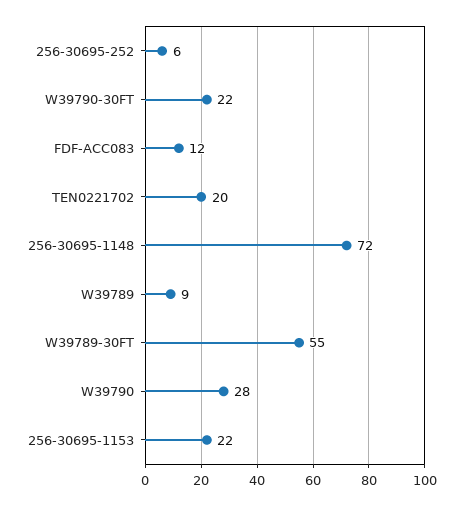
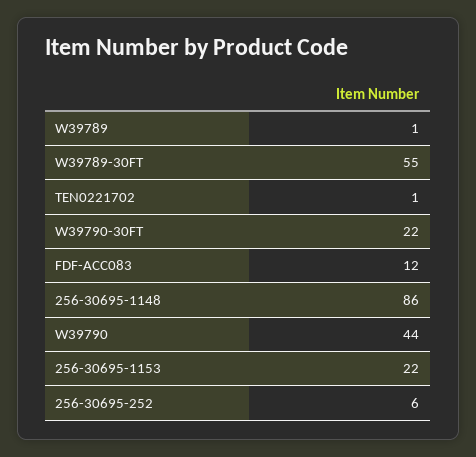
  {
    "256-30695-252": 6,
    "W39790-30FT": 22,
    "FDF-ACC083": 12,
-   "TEN0221702": 20,
+   "TEN0221702": 1,
-   "256-30695-1148": 72,
+   "256-30695-1148": 86,
-   "W39789": 9,
+   "W39789": 1,
    "W39789-30FT": 55,
-   "W39790": 28,
+   "W39790": 44,
    "256-30695-1153": 22
  }

